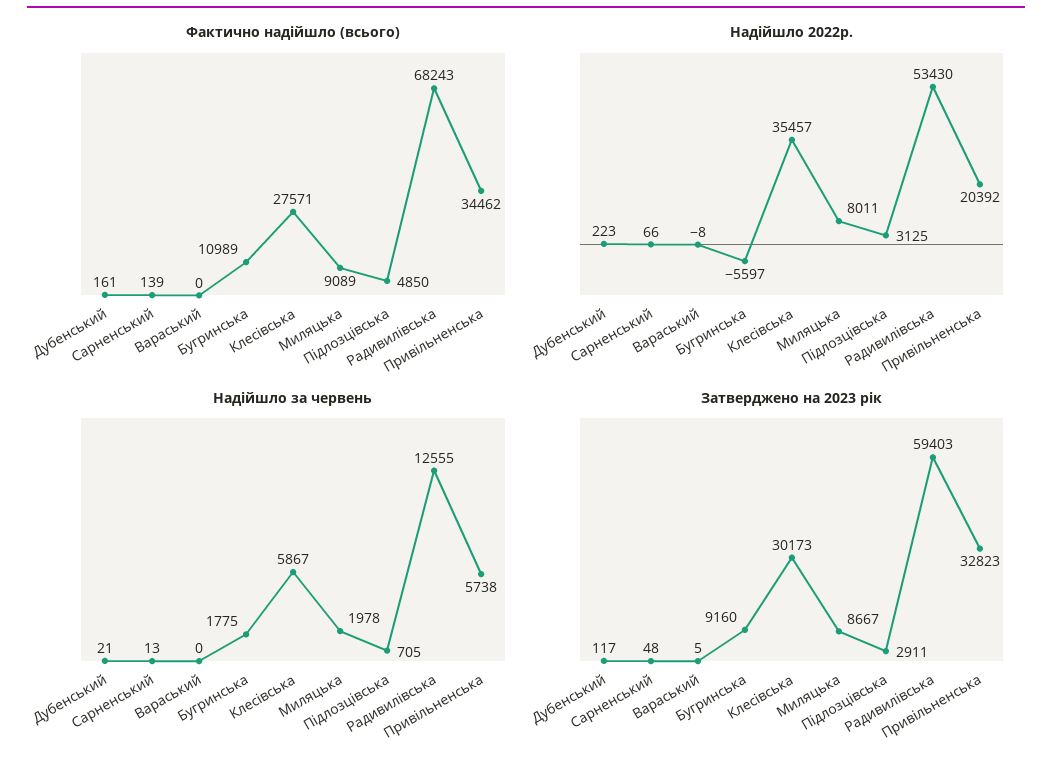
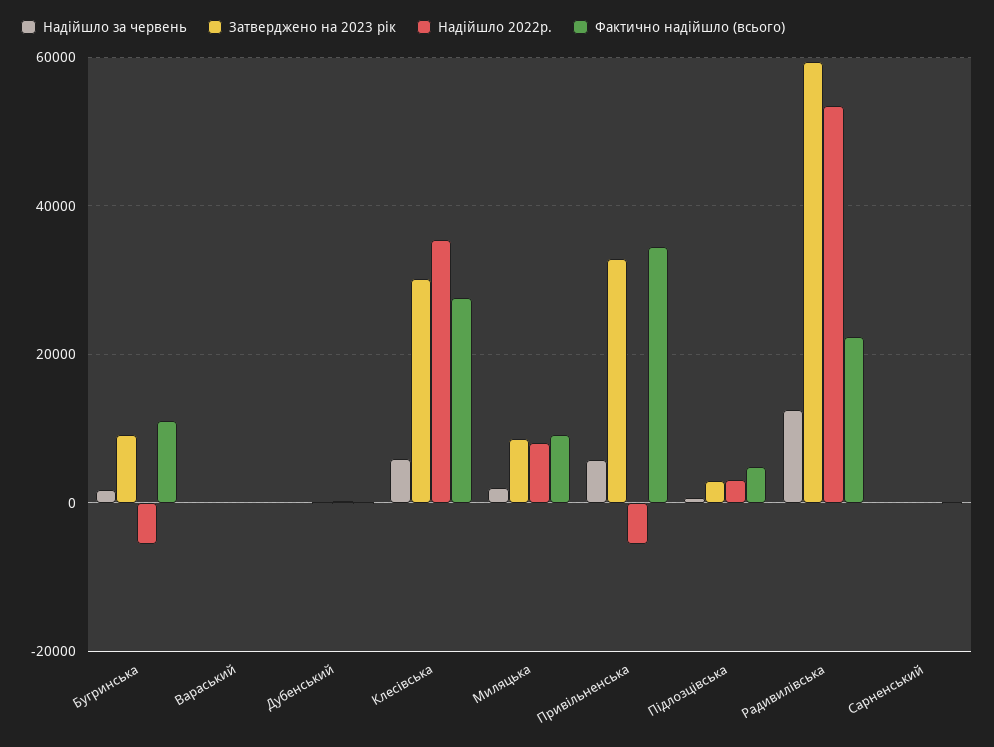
  {
    "Фактично надійшло (всього)": {
      "Дубенський": 161,
      "Сарненський": 139,
      "Вараський": 0,
      "Бугринська": 10989,
      "Клесівська": 27571,
      "Миляцька": 9089,
      "Підлозцівська": 4850,
-     "Радивилівська": 68243,
+     "Радивилівська": 22000,
      "Привільненська": 34462
    },
    "Надійшло 2022р.": {
      "Дубенський": 223,
      "Сарненський": 66,
      "Вараський": -8,
      "Бугринська": -5597,
      "Клесівська": 35457,
      "Миляцька": 8011,
      "Підлозцівська": 3125,
      "Радивилівська": 53430,
-     "Привільненська": 20392
+     "Привільненська": -6000
    },
    "Надійшло за червень": {
      "Дубенський": 21,
      "Сарненський": 13,
      "Вараський": 0,
      "Бугринська": 1775,
      "Клесівська": 5867,
      "Миляцька": 1978,
      "Підлозцівська": 705,
      "Радивилівська": 12555,
      "Привільненська": 5738
    },
    "Затверджено на 2023 рік": {
      "Дубенський": 117,
      "Сарненський": 48,
      "Вараський": 5,
      "Бугринська": 9160,
      "Клесівська": 30173,
      "Миляцька": 8667,
      "Підлозцівська": 2911,
      "Радивилівська": 59403,
      "Привільненська": 32823
    }
  }

